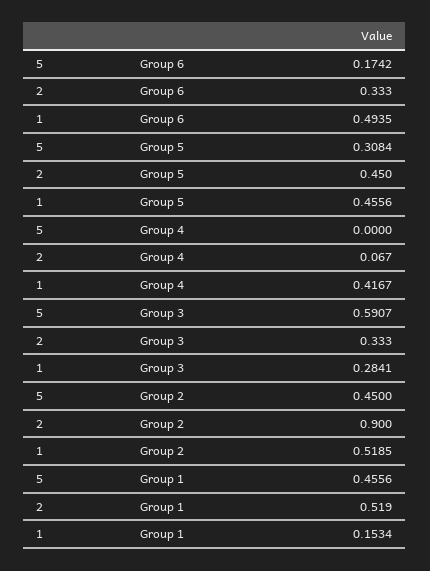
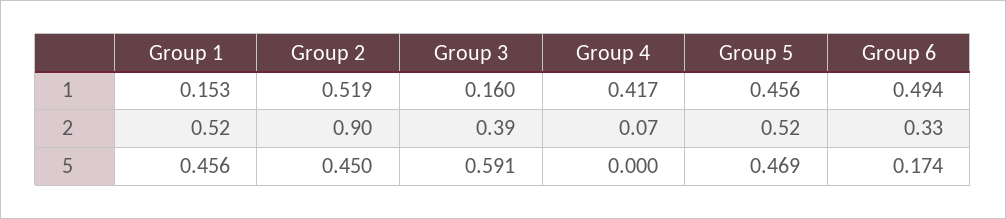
  {
    "5": {
      "Group 6": 0.1742,
-     "Group 5": 0.3084,
+     "Group 5": 0.469,
      "Group 4": 0,
      "Group 3": 0.5907,
      "Group 2": 0.45,
      "Group 1": 0.4556
    },
    "2": {
      "Group 6": 0.333,
-     "Group 5": 0.45,
+     "Group 5": 0.52,
      "Group 4": 0.067,
-     "Group 3": 0.333,
+     "Group 3": 0.39,
      "Group 2": 0.9,
      "Group 1": 0.519
    },
    "1": {
      "Group 6": 0.4935,
      "Group 5": 0.4556,
      "Group 4": 0.4167,
-     "Group 3": 0.2841,
+     "Group 3": 0.16,
      "Group 2": 0.5185,
      "Group 1": 0.1534
    }
  }

